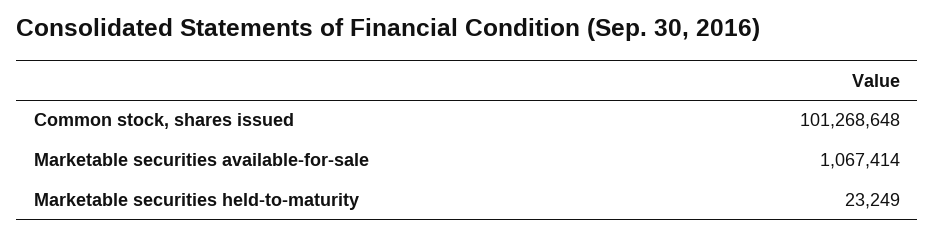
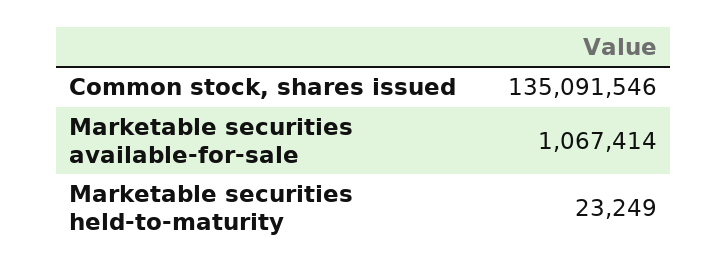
  {
-   "Common stock, shares issued": 101268648,
+   "Common stock, shares issued": 135091546,
    "Marketable securities available-for-sale": 1067414,
    "Marketable securities held-to-maturity": 23249
  }

